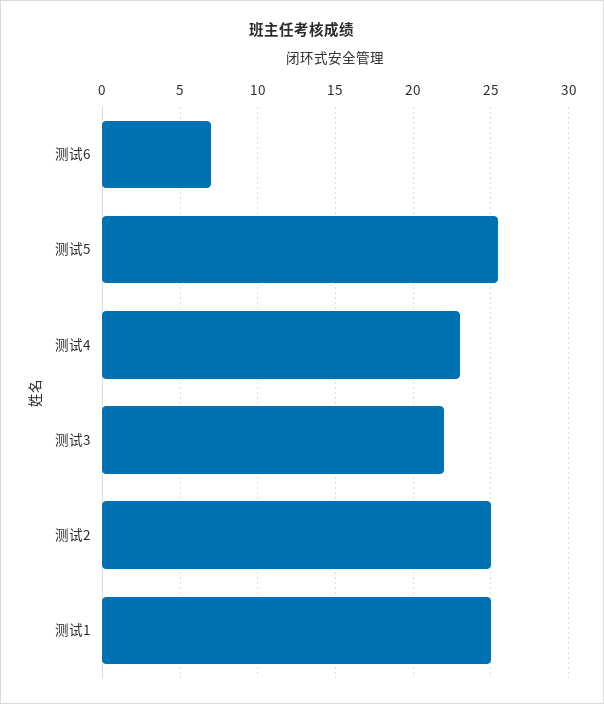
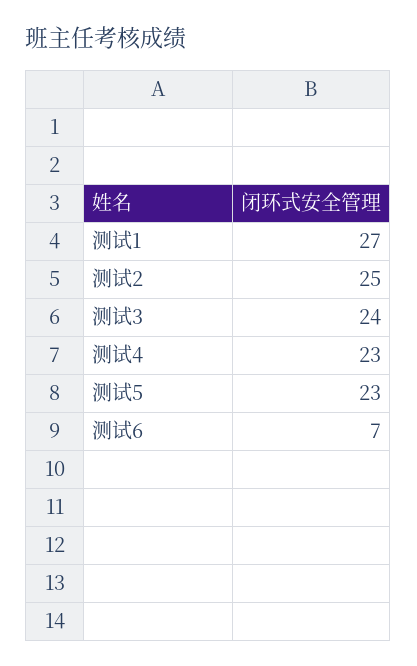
  {
    "测试6": 7,
-   "测试5": 25.5,
+   "测试5": 23,
    "测试4": 23,
-   "测试3": 22,
+   "测试3": 24,
    "测试2": 25,
-   "测试1": 25
+   "测试1": 27
  }

